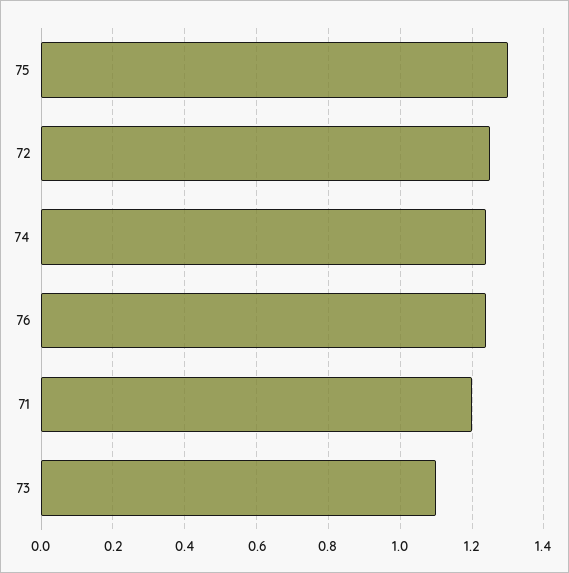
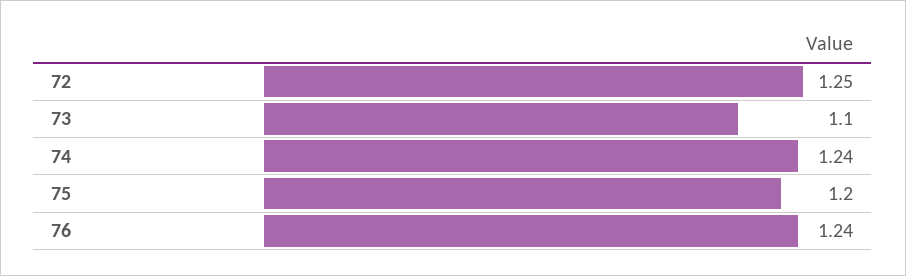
  {
-   "75": 1.3,
+   "75": 1.2,
    "72": 1.25,
    "74": 1.24,
    "76": 1.24,
-   "71": 1.2,
    "73": 1.1
  }

